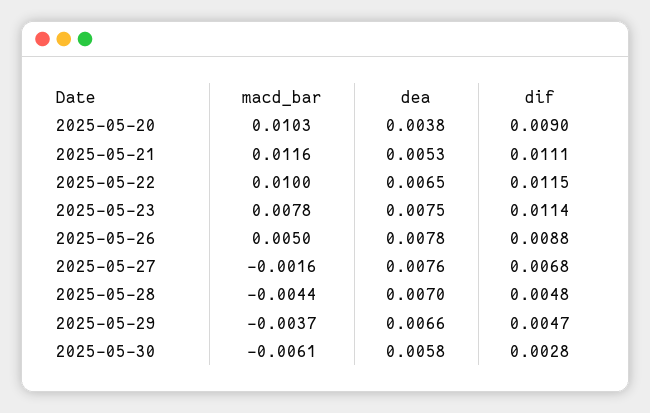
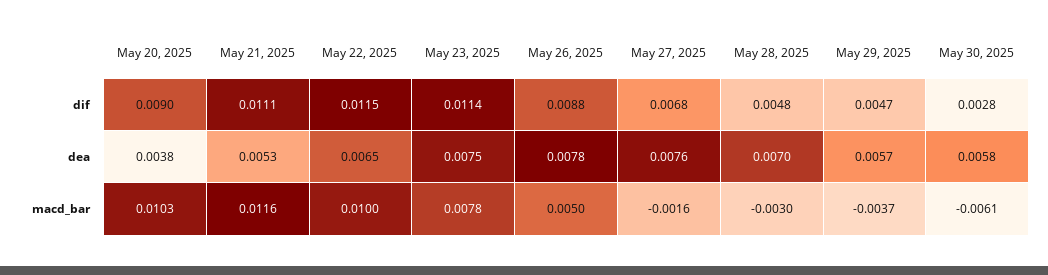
  {
    "macd_bar": {
      "2025-05-20": 0.0103,
      "2025-05-21": 0.0116,
      "2025-05-22": 0.01,
      "2025-05-23": 0.0078,
      "2025-05-26": 0.005,
      "2025-05-27": -0.0016,
-     "2025-05-28": -0.0044,
+     "2025-05-28": -0.003,
      "2025-05-29": -0.0037,
      "2025-05-30": -0.0061
    },
    "dea": {
      "2025-05-20": 0.0038,
      "2025-05-21": 0.0053,
      "2025-05-22": 0.0065,
      "2025-05-23": 0.0075,
      "2025-05-26": 0.0078,
      "2025-05-27": 0.0076,
      "2025-05-28": 0.007,
-     "2025-05-29": 0.0066,
+     "2025-05-29": 0.0057,
      "2025-05-30": 0.0058
    },
    "dif": {
      "2025-05-20": 0.009,
      "2025-05-21": 0.0111,
      "2025-05-22": 0.0115,
      "2025-05-23": 0.0114,
      "2025-05-26": 0.0088,
      "2025-05-27": 0.0068,
      "2025-05-28": 0.0048,
      "2025-05-29": 0.0047,
      "2025-05-30": 0.0028
    }
  }

